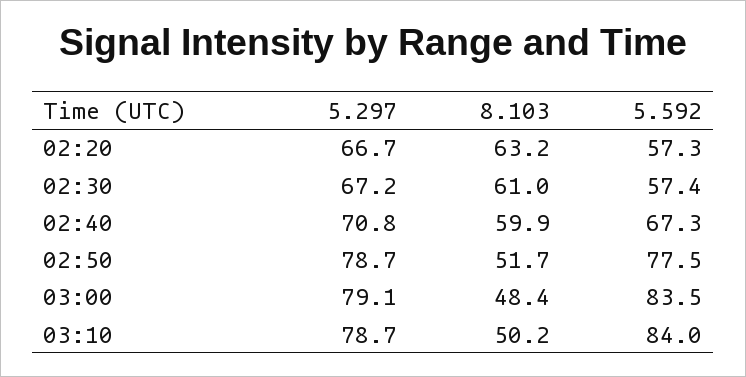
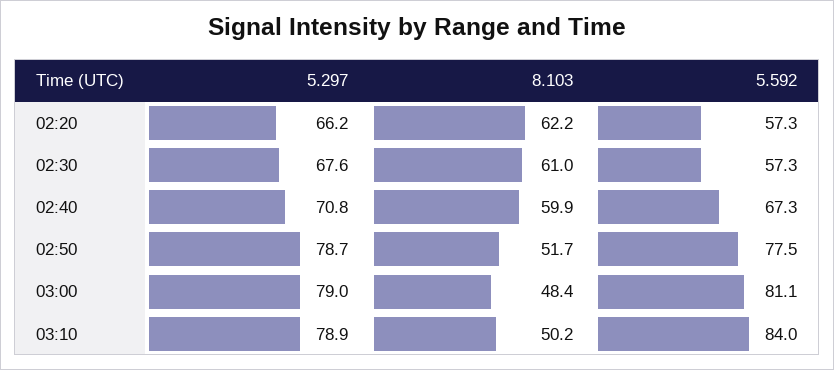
  {
    "5.297": {
-     "02:20": 66.7,
+     "02:20": 66.2,
-     "02:30": 67.2,
+     "02:30": 67.6,
      "02:40": 70.8,
      "02:50": 78.7,
-     "03:00": 79.1,
+     "03:00": 79,
-     "03:10": 78.7
+     "03:10": 78.9
    },
    "8.103": {
-     "02:20": 63.2,
+     "02:20": 62.2,
      "02:30": 61,
      "02:40": 59.9,
      "02:50": 51.7,
      "03:00": 48.4,
      "03:10": 50.2
    },
    "5.592": {
      "02:20": 57.3,
-     "02:30": 57.4,
+     "02:30": 57.3,
      "02:40": 67.3,
      "02:50": 77.5,
-     "03:00": 83.5,
+     "03:00": 81.1,
      "03:10": 84
    }
  }

